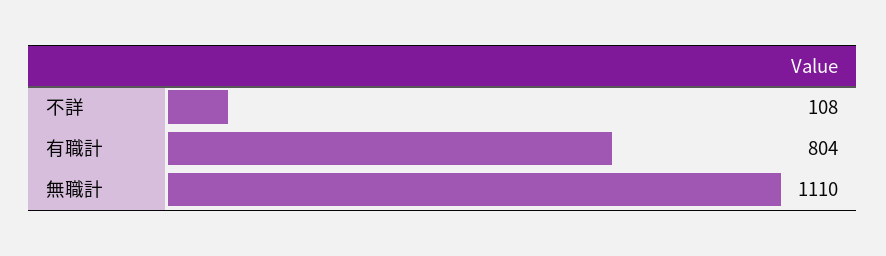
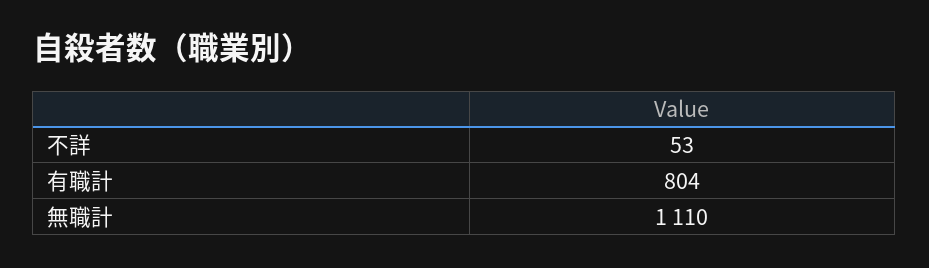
  {
-   "不詳": 108,
+   "不詳": 53,
    "有職計": 804,
    "無職計": 1110
  }

